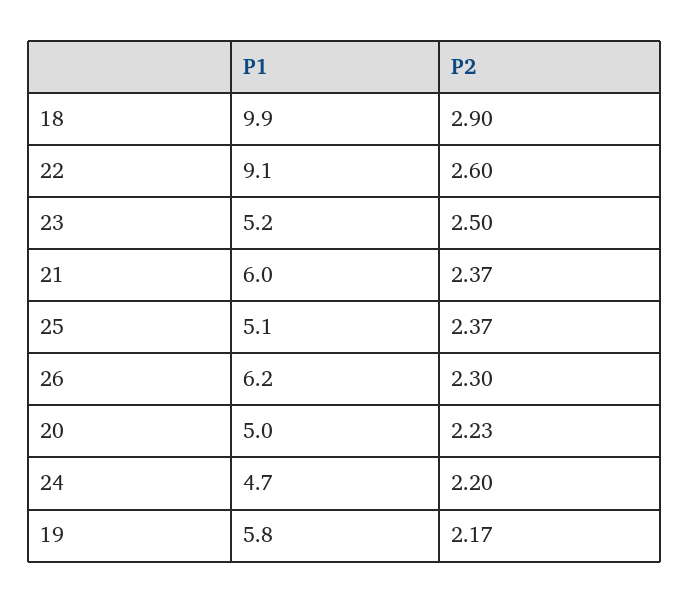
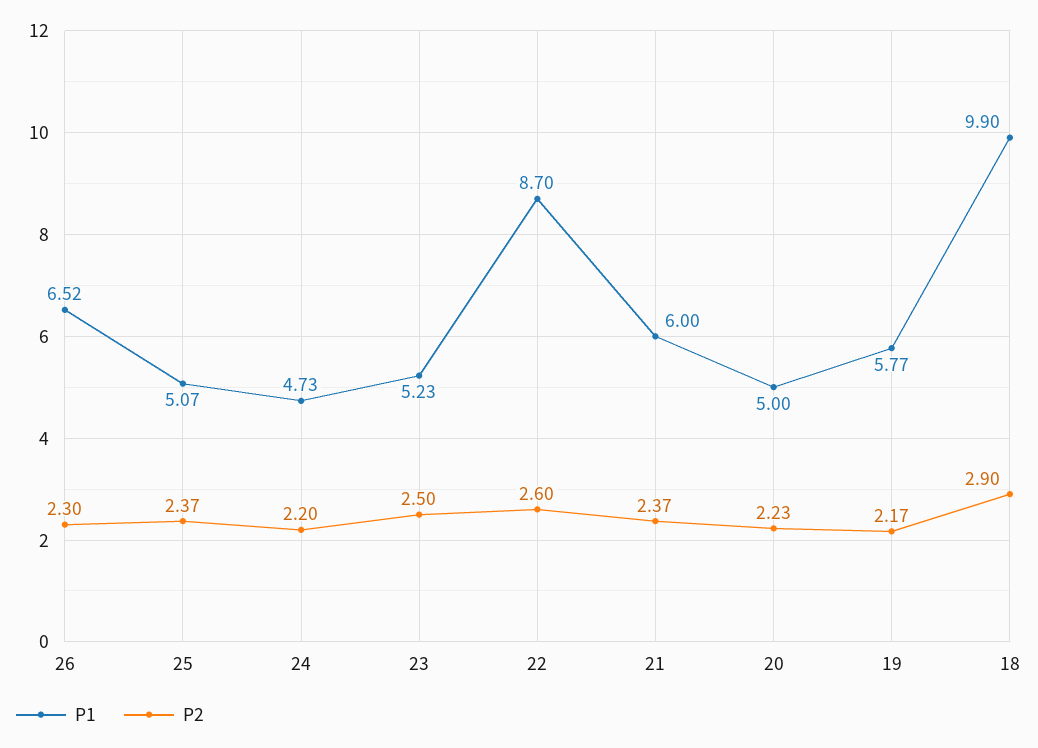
  {
    "P1": {
      "18": 9.9,
-     "22": 9.1,
+     "22": 8.7,
      "23": 5.23,
      "21": 6,
      "25": 5.07,
-     "26": 6.2,
+     "26": 6.52,
      "20": 5,
      "24": 4.73,
      "19": 5.77
    },
    "P2": {
      "18": 2.9,
      "22": 2.6,
      "23": 2.5,
      "21": 2.37,
      "25": 2.37,
      "26": 2.3,
      "20": 2.23,
      "24": 2.2,
      "19": 2.17
    }
  }

